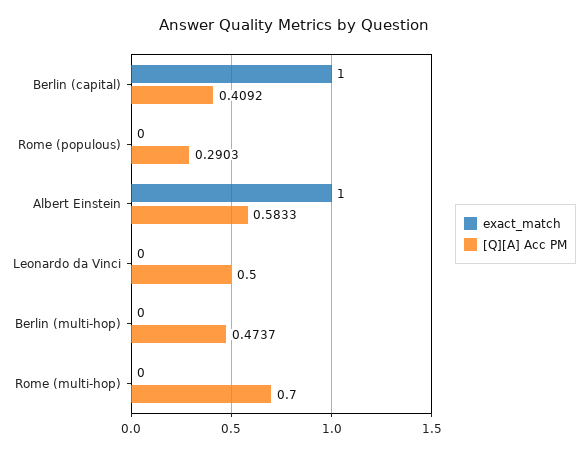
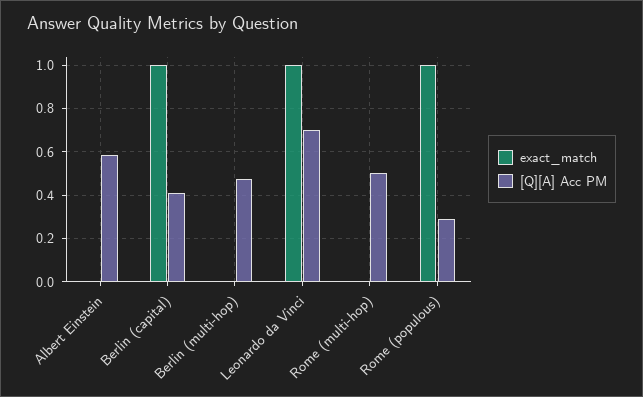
  {
    "exact_match": {
      "Berlin (capital)": 1,
-     "Rome (populous)": 0,
+     "Rome (populous)": 1,
-     "Albert Einstein": 1,
+     "Albert Einstein": 0,
-     "Leonardo da Vinci": 0,
+     "Leonardo da Vinci": 1,
      "Berlin (multi-hop)": 0,
      "Rome (multi-hop)": 0
    },
    "[Q][A] Acc PM": {
      "Berlin (capital)": 0.4092,
      "Rome (populous)": 0.2903,
      "Albert Einstein": 0.5833,
-     "Leonardo da Vinci": 0.5,
+     "Leonardo da Vinci": 0.7,
      "Berlin (multi-hop)": 0.4737,
-     "Rome (multi-hop)": 0.7
+     "Rome (multi-hop)": 0.5
    }
  }

